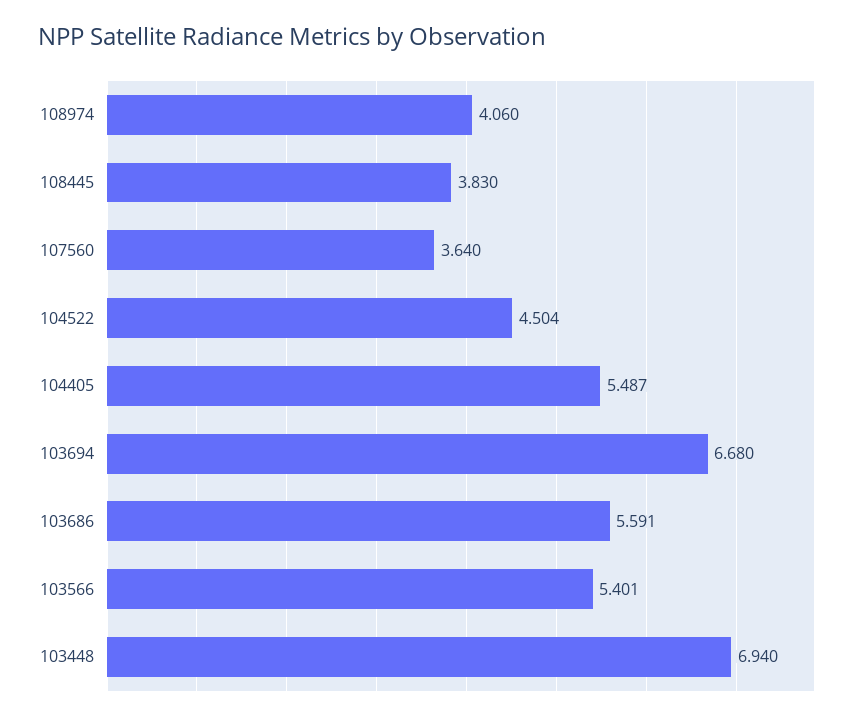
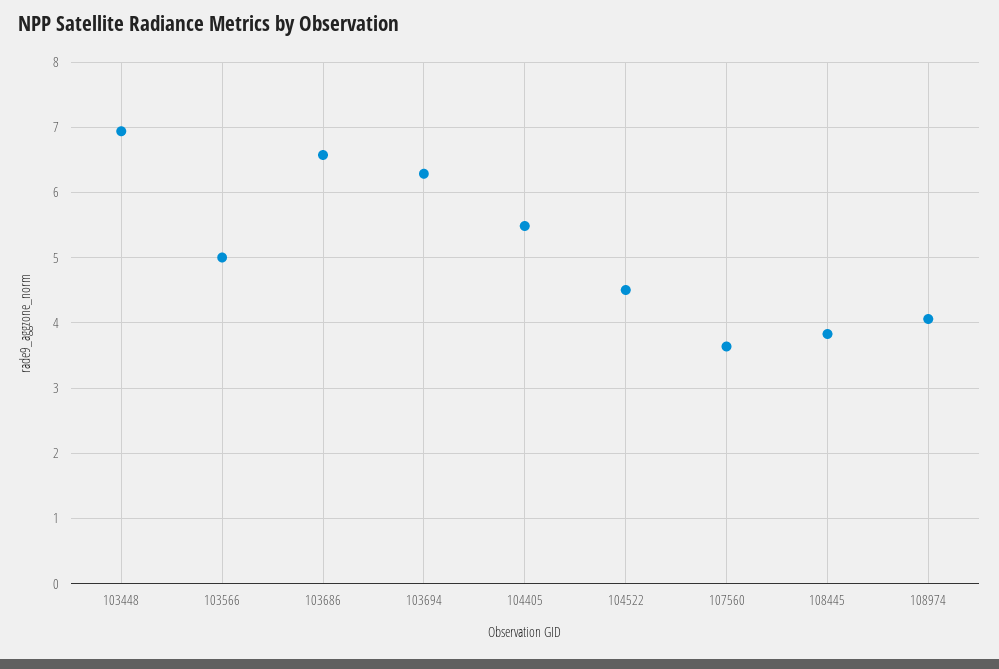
  {
    "108974": 4.06,
    "108445": 3.83,
    "107560": 3.64,
    "104522": 4.504,
    "104405": 5.487,
-   "103694": 6.68,
+   "103694": 6.3,
-   "103686": 5.591,
+   "103686": 6.6,
-   "103566": 5.401,
+   "103566": 5,
    "103448": 6.94
  }

